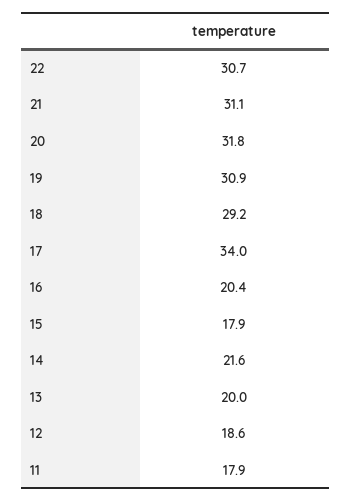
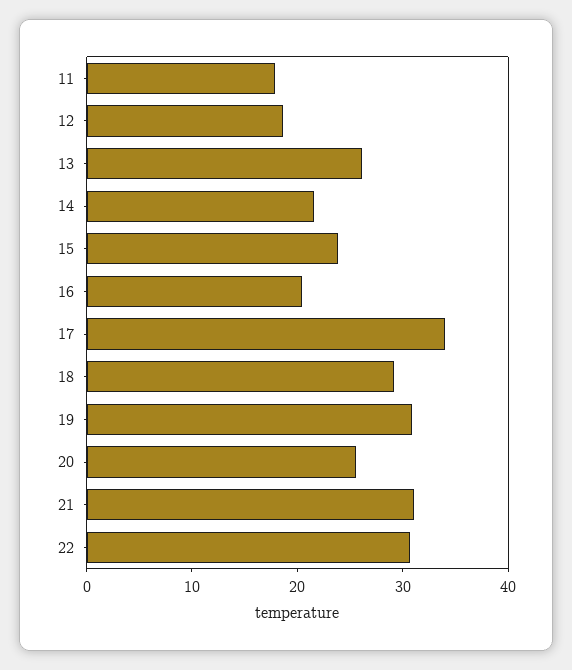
  {
    "22": 30.7,
    "21": 31.1,
-   "20": 31.8,
+   "20": 26,
    "19": 30.9,
    "18": 29.2,
    "17": 34,
    "16": 20.4,
-   "15": 17.9,
+   "15": 24,
    "14": 21.6,
-   "13": 20,
+   "13": 26,
    "12": 18.6,
    "11": 17.9
  }

